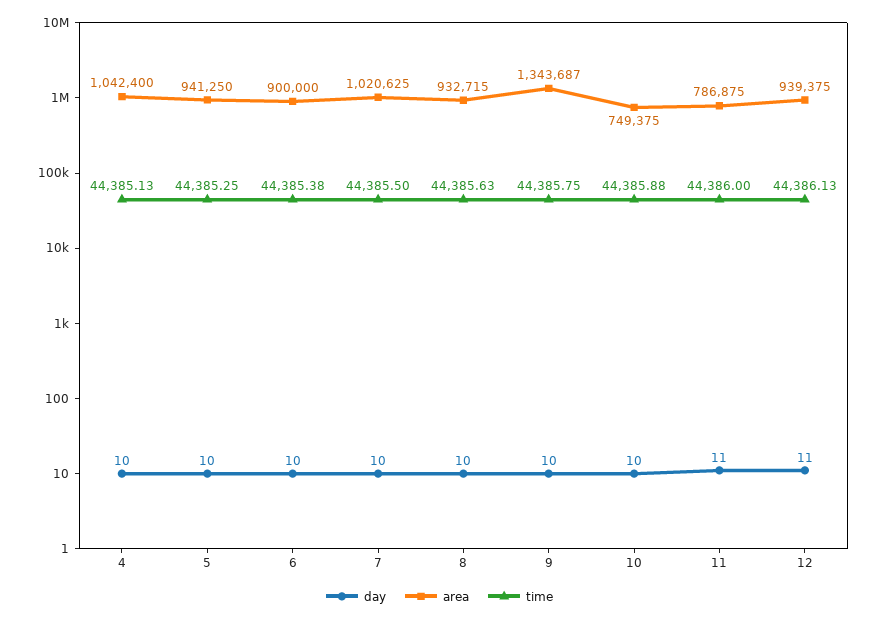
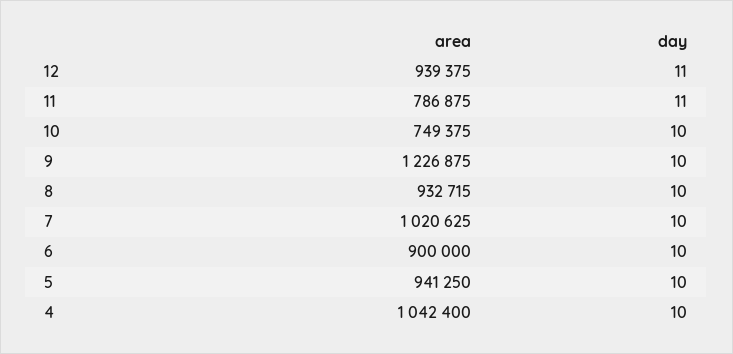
  {
    "day": {
      "4": 10,
      "5": 10,
      "6": 10,
      "7": 10,
      "8": 10,
      "9": 10,
      "10": 10,
      "11": 11,
      "12": 11
    },
    "area": {
      "4": 1042400,
      "5": 941250,
      "6": 900000,
      "7": 1020625,
      "8": 932715,
-     "9": 1343687,
+     "9": 1226875,
      "10": 749375,
      "11": 786875,
      "12": 939375
-   },
+   }
-   "time": {
-     "4": 44385.13,
-     "5": 44385.25,
-     "6": 44385.38,
-     "7": 44385.5,
-     "8": 44385.63,
-     "9": 44385.75,
-     "10": 44385.88,
-     "11": 44386,
-     "12": 44386.13
-   }
  }

